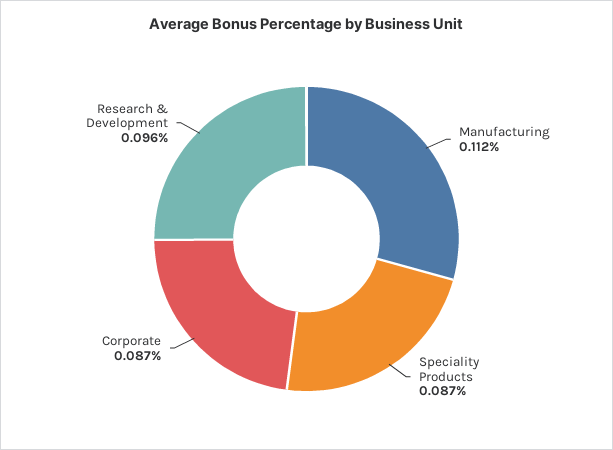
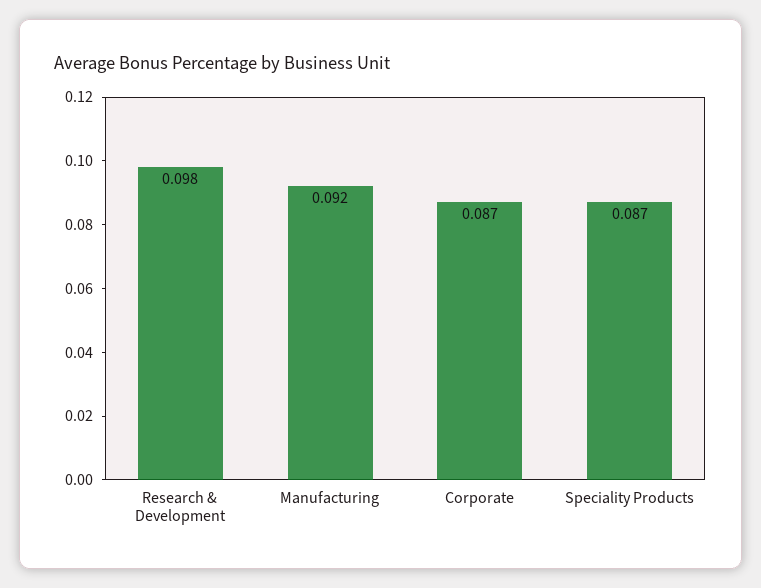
  {
-   "Manufacturing": 0.112,
+   "Manufacturing": 0.092,
    "Speciality Products": 0.087,
    "Corporate": 0.087,
-   "Research & Development": 0.096
+   "Research & Development": 0.098
  }

